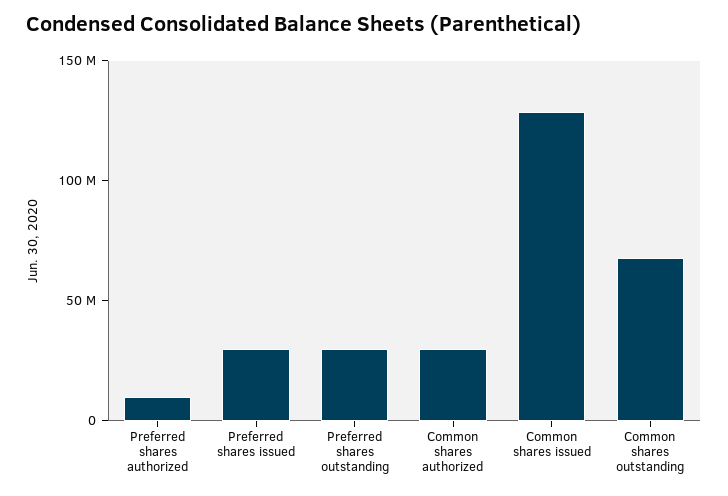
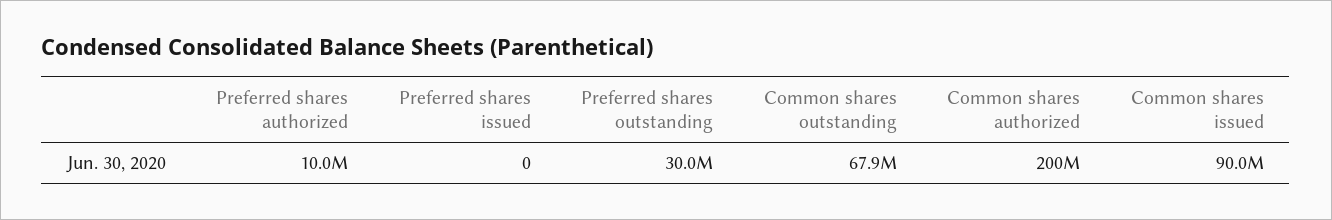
  {
    "Preferred shares authorized": 10000000,
-   "Preferred shares issued": 30000000,
+   "Preferred shares issued": 0,
    "Preferred shares outstanding": 30000000,
-   "Common shares authorized": 30000000,
+   "Common shares authorized": 200000000,
-   "Common shares issued": 130000000,
+   "Common shares issued": 90000000,
    "Common shares outstanding": 67900000
  }

